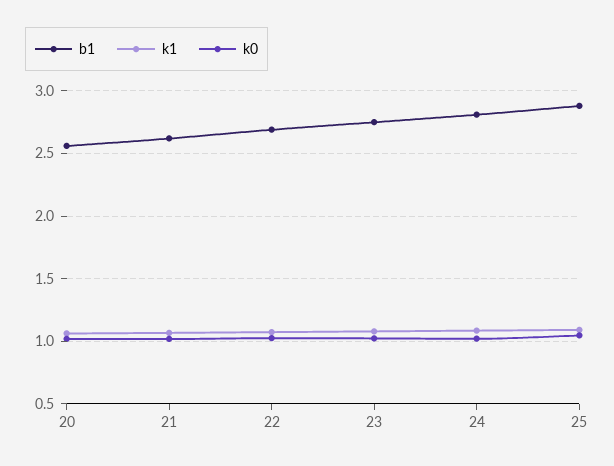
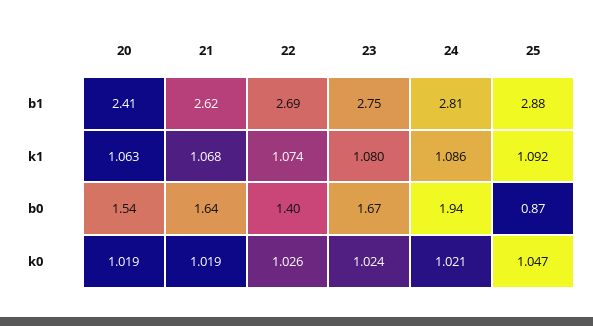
  {
    "b1": {
-     "20": 2.55,
+     "20": 2.41,
      "21": 2.62,
      "22": 2.69,
      "23": 2.75,
      "24": 2.81,
      "25": 2.88
    },
    "k1": {
      "20": 1.063,
      "21": 1.068,
      "22": 1.074,
      "23": 1.08,
      "24": 1.086,
      "25": 1.092
    },
    "k0": {
      "20": 1.019,
      "21": 1.019,
      "22": 1.026,
      "23": 1.024,
      "24": 1.021,
      "25": 1.047
-   }
+   },
+   "b0": {
+     "20": 1.54,
+     "21": 1.64,
+     "22": 1.4,
+     "23": 1.67,
+     "24": 1.94,
+     "25": 0.87
+   }
  }

